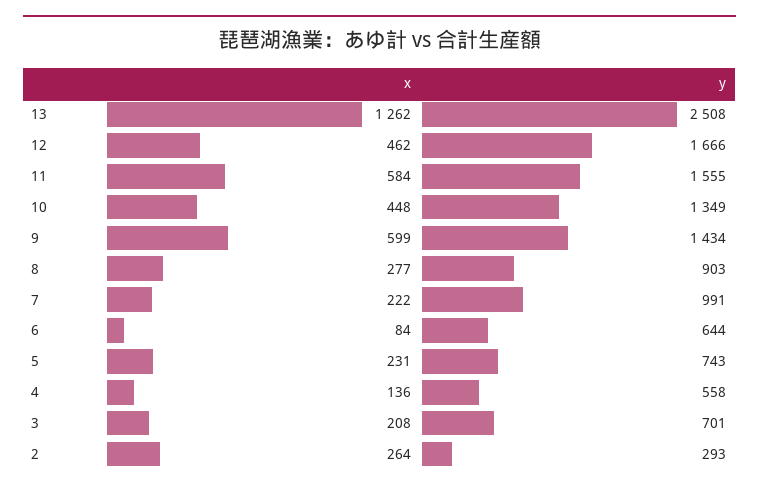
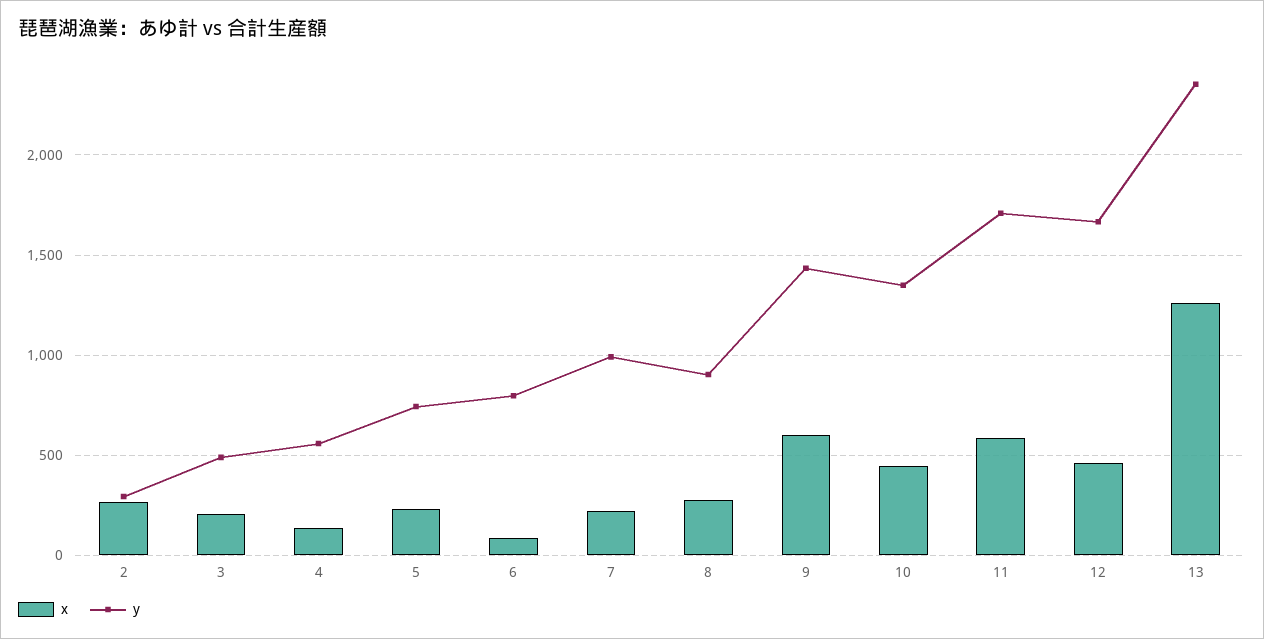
  {
    "x": {
      "13": 1262,
      "12": 462,
      "11": 584,
      "10": 448,
      "9": 599,
      "8": 277,
      "7": 222,
      "6": 84,
      "5": 231,
      "4": 136,
      "3": 208,
      "2": 264
    },
    "y": {
-     "13": 2508,
+     "13": 2350,
      "12": 1666,
-     "11": 1555,
+     "11": 1700,
      "10": 1349,
      "9": 1434,
      "8": 903,
      "7": 991,
-     "6": 644,
+     "6": 800,
      "5": 743,
      "4": 558,
-     "3": 701,
+     "3": 500,
      "2": 293
    }
  }

